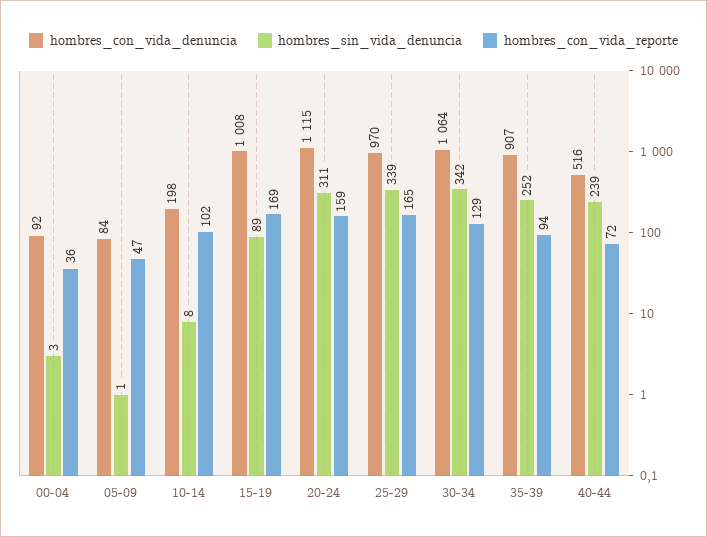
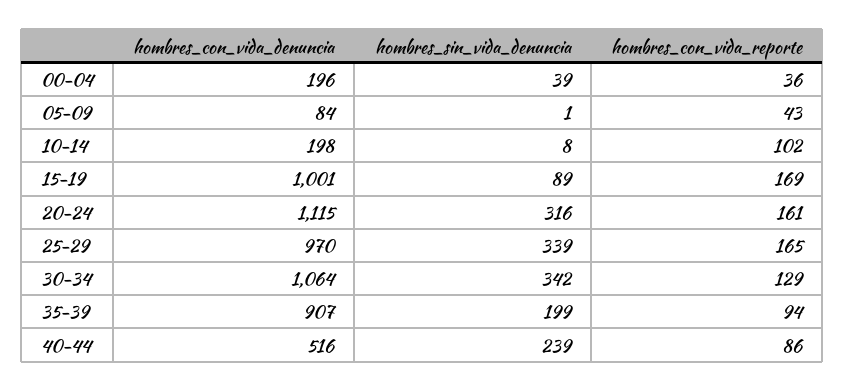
  {
    "hombres_con_vida_denuncia": {
-     "00-04": 92,
+     "00-04": 196,
      "05-09": 84,
      "10-14": 198,
-     "15-19": 1008,
+     "15-19": 1001,
      "20-24": 1115,
      "25-29": 970,
      "30-34": 1064,
      "35-39": 907,
      "40-44": 516
    },
    "hombres_sin_vida_denuncia": {
-     "00-04": 3,
+     "00-04": 39,
      "05-09": 1,
      "10-14": 8,
      "15-19": 89,
-     "20-24": 311,
+     "20-24": 316,
      "25-29": 339,
      "30-34": 342,
-     "35-39": 252,
+     "35-39": 199,
      "40-44": 239
    },
    "hombres_con_vida_reporte": {
      "00-04": 36,
-     "05-09": 47,
+     "05-09": 43,
      "10-14": 102,
      "15-19": 169,
-     "20-24": 159,
+     "20-24": 161,
      "25-29": 165,
      "30-34": 129,
      "35-39": 94,
-     "40-44": 72
+     "40-44": 86
    }
  }

